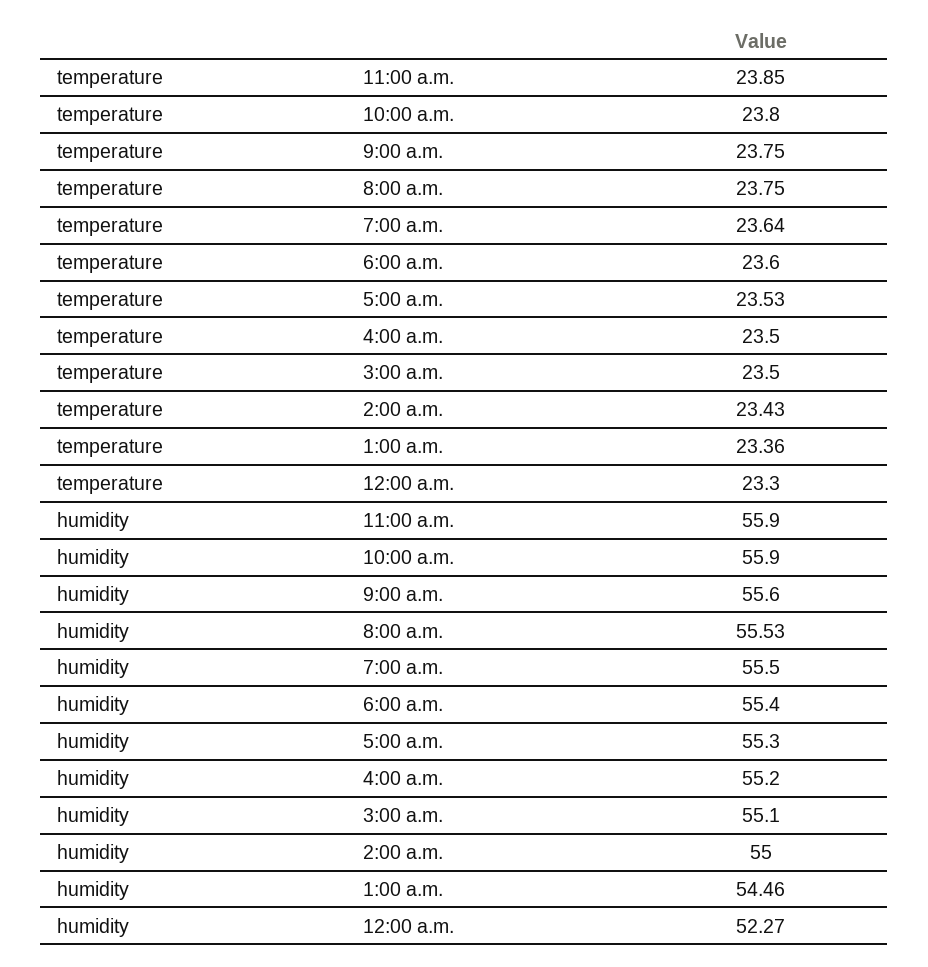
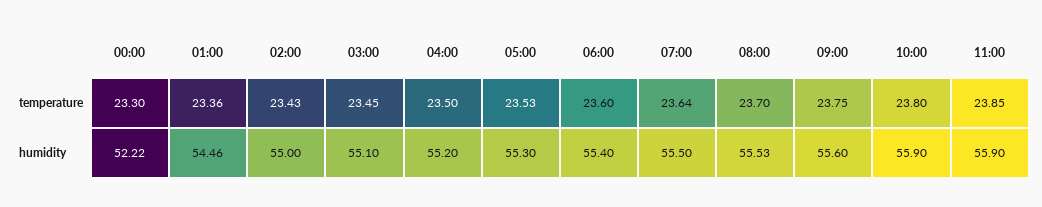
  {
    "temperature": {
      "11:00 a.m.": 23.85,
      "10:00 a.m.": 23.8,
      "9:00 a.m.": 23.75,
-     "8:00 a.m.": 23.75,
+     "8:00 a.m.": 23.7,
      "7:00 a.m.": 23.64,
      "6:00 a.m.": 23.6,
      "5:00 a.m.": 23.53,
      "4:00 a.m.": 23.5,
-     "3:00 a.m.": 23.5,
+     "3:00 a.m.": 23.45,
      "2:00 a.m.": 23.43,
      "1:00 a.m.": 23.36,
      "12:00 a.m.": 23.3
    },
    "humidity": {
      "11:00 a.m.": 55.9,
      "10:00 a.m.": 55.9,
      "9:00 a.m.": 55.6,
      "8:00 a.m.": 55.53,
      "7:00 a.m.": 55.5,
      "6:00 a.m.": 55.4,
      "5:00 a.m.": 55.3,
      "4:00 a.m.": 55.2,
      "3:00 a.m.": 55.1,
      "2:00 a.m.": 55,
      "1:00 a.m.": 54.46,
-     "12:00 a.m.": 52.27
+     "12:00 a.m.": 52.22
    }
  }

